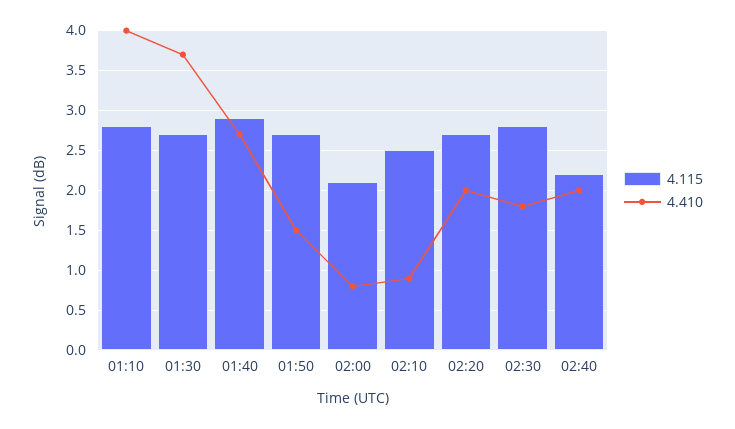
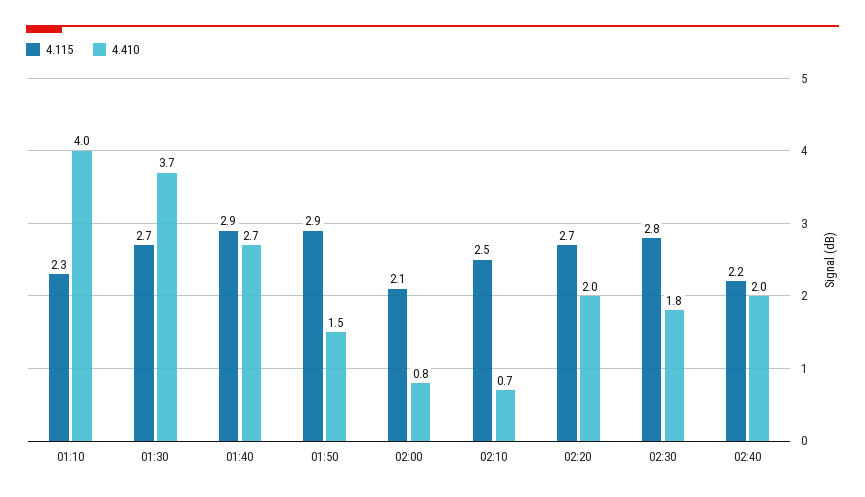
  {
    "4.115": {
-     "01:10": 2.8,
+     "01:10": 2.3,
      "01:30": 2.7,
      "01:40": 2.9,
-     "01:50": 2.7,
+     "01:50": 2.9,
      "02:00": 2.1,
      "02:10": 2.5,
      "02:20": 2.7,
      "02:30": 2.8,
      "02:40": 2.2
    },
    "4.410": {
      "01:10": 4,
      "01:30": 3.7,
      "01:40": 2.7,
      "01:50": 1.5,
      "02:00": 0.8,
-     "02:10": 0.9,
+     "02:10": 0.7,
      "02:20": 2,
      "02:30": 1.8,
      "02:40": 2
    }
  }

